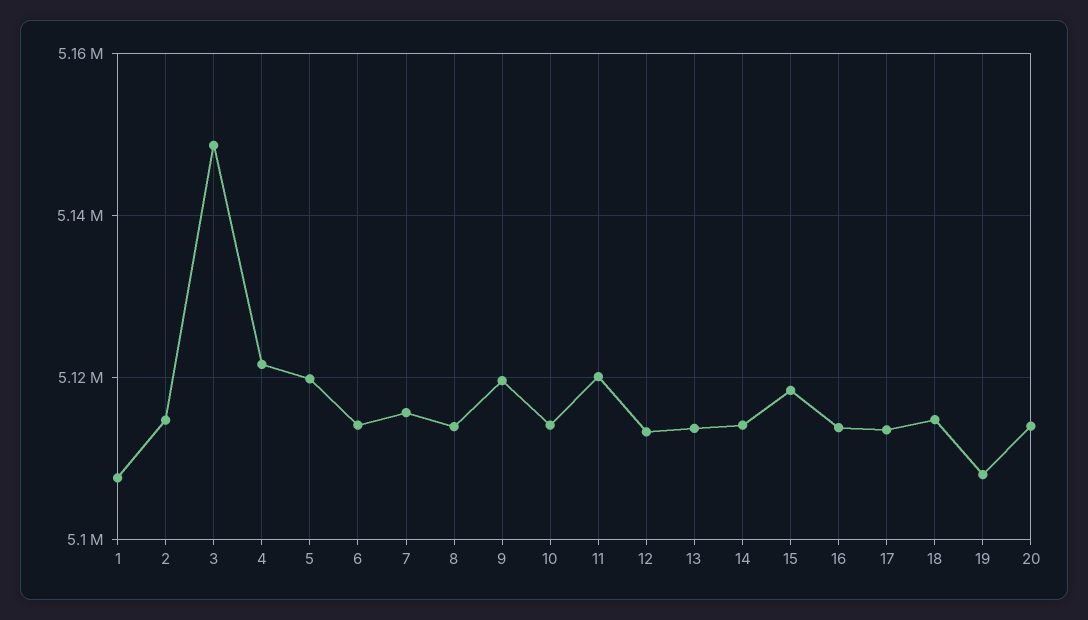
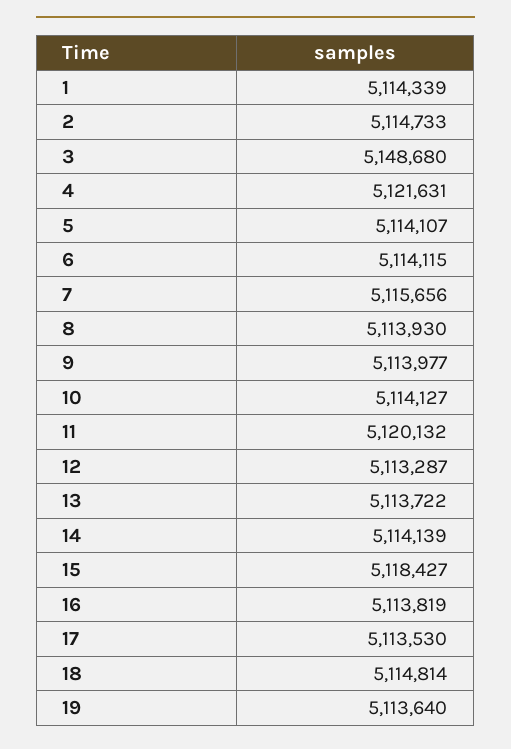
  {
-   "1": 5108000,
+   "1": 5114339,
    "2": 5114733,
    "3": 5148680,
    "4": 5121631,
-   "5": 5120000,
+   "5": 5114107,
    "6": 5114115,
    "7": 5115656,
    "8": 5113930,
-   "9": 5120000,
+   "9": 5113977,
    "10": 5114127,
    "11": 5120132,
    "12": 5113287,
    "13": 5113722,
    "14": 5114139,
    "15": 5118427,
    "16": 5113819,
    "17": 5113530,
    "18": 5114814,
-   "19": 5108000,
+   "19": 5113640
-   "20": 5114000
  }

